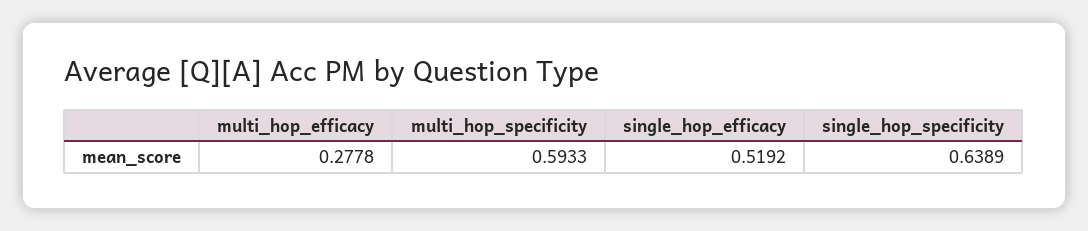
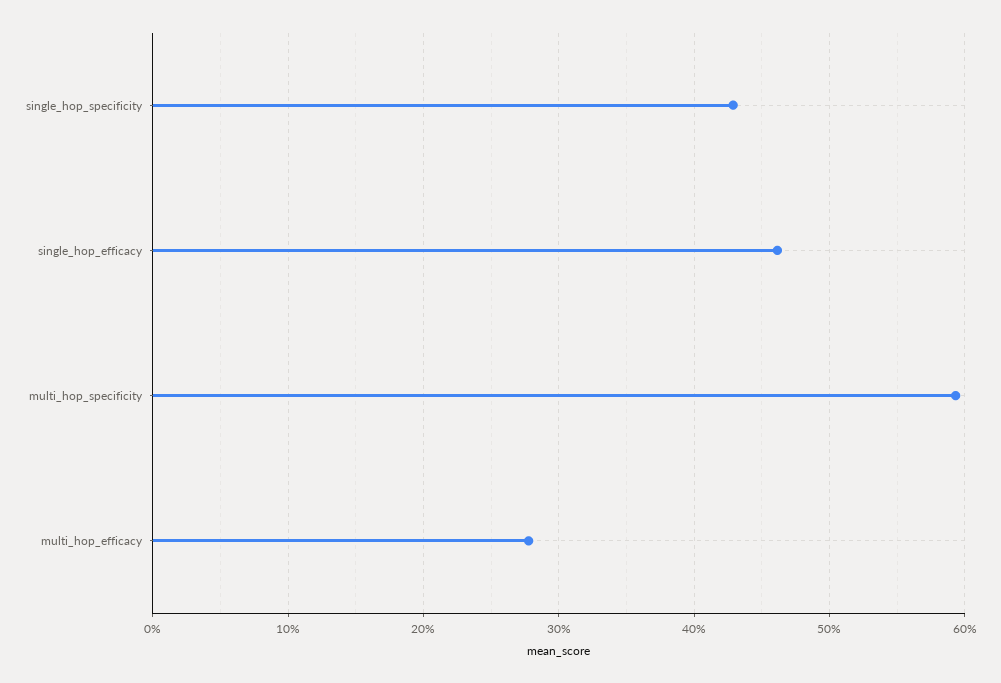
  {
    "multi_hop_efficacy": 0.2778,
    "multi_hop_specificity": 0.5933,
-   "single_hop_efficacy": 0.5192,
+   "single_hop_efficacy": 0.46,
-   "single_hop_specificity": 0.6389
+   "single_hop_specificity": 0.43
  }

